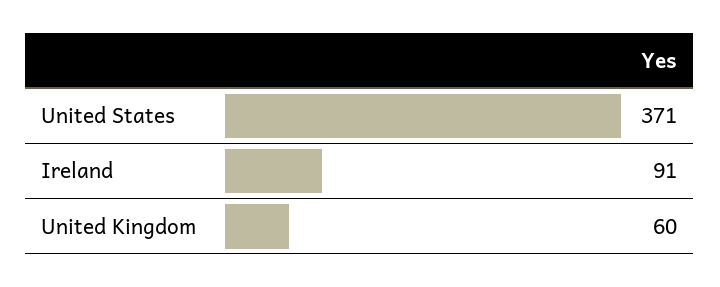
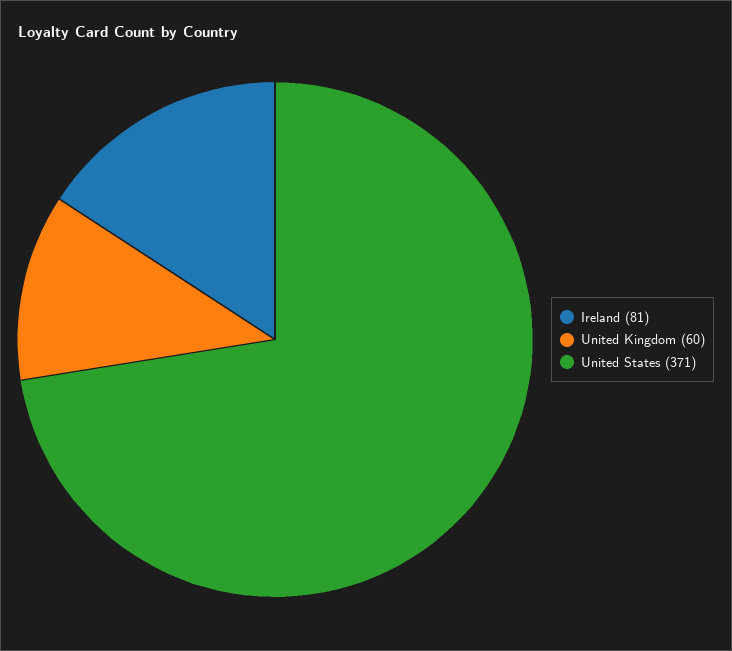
  {
    "United States": 371,
-   "Ireland": 91,
+   "Ireland": 81,
    "United Kingdom": 60
  }

